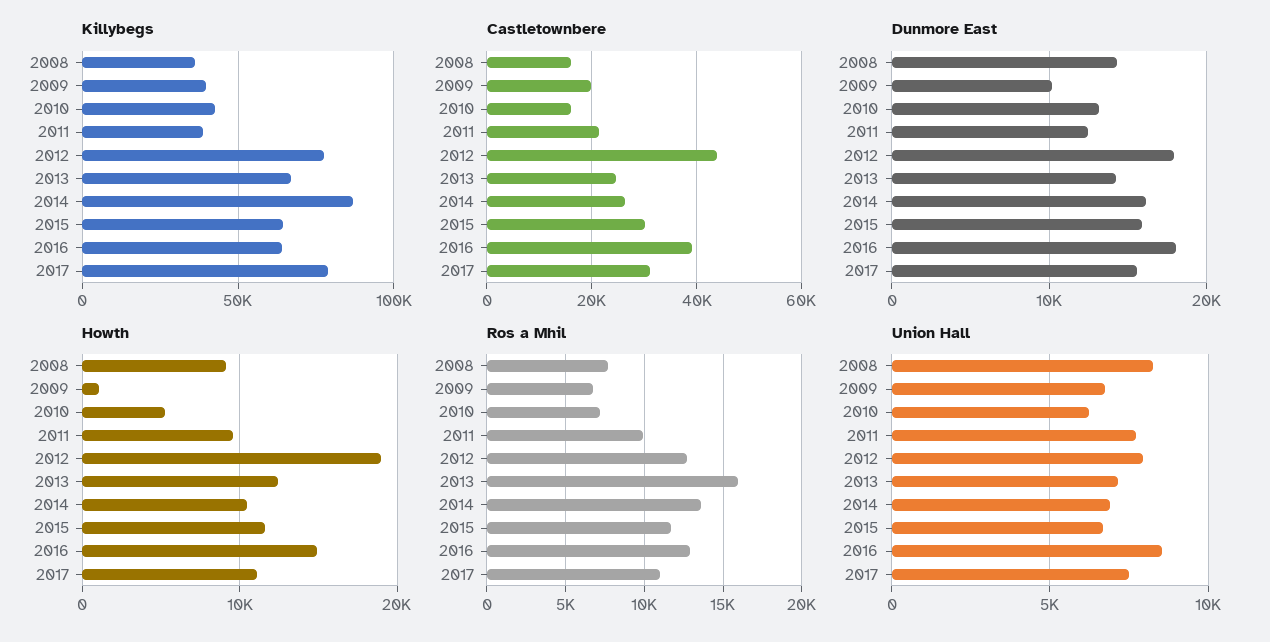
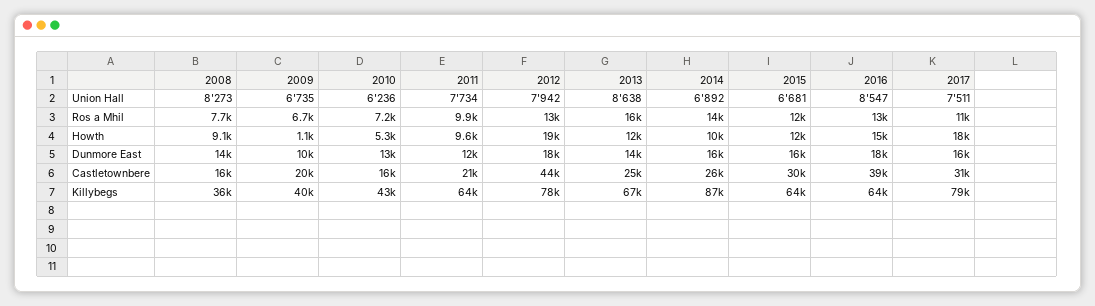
  {
    "Killybegs": {
      "2008": 36000,
      "2009": 40000,
      "2010": 43000,
-     "2011": 40000,
+     "2011": 64000,
      "2012": 78000,
      "2013": 67000,
      "2014": 87000,
      "2015": 64000,
      "2016": 64000,
      "2017": 79000
    },
    "Castletownbere": {
      "2008": 16000,
      "2009": 20000,
      "2010": 16000,
      "2011": 21000,
      "2012": 44000,
      "2013": 25000,
      "2014": 26000,
      "2015": 30000,
      "2016": 39000,
      "2017": 31000
    },
    "Dunmore East": {
      "2008": 14000,
      "2009": 10000,
      "2010": 13000,
      "2011": 12000,
      "2012": 18000,
      "2013": 14000,
      "2014": 16000,
      "2015": 16000,
      "2016": 18000,
      "2017": 16000
    },
    "Howth": {
      "2008": 9100,
      "2009": 1100,
      "2010": 5300,
      "2011": 9600,
      "2012": 19000,
      "2013": 12000,
      "2014": 10000,
      "2015": 12000,
      "2016": 15000,
-     "2017": 11000
+     "2017": 18000
    },
    "Ros a Mhil": {
      "2008": 7700,
      "2009": 6700,
      "2010": 7200,
      "2011": 9900,
      "2012": 13000,
      "2013": 16000,
      "2014": 14000,
      "2015": 12000,
      "2016": 13000,
      "2017": 11000
    },
    "Union Hall": {
      "2008": 8273,
      "2009": 6735,
      "2010": 6236,
      "2011": 7734,
      "2012": 7942,
-     "2013": 7000,
+     "2013": 8638,
      "2014": 6892,
      "2015": 6681,
      "2016": 8547,
      "2017": 7511
    }
  }

